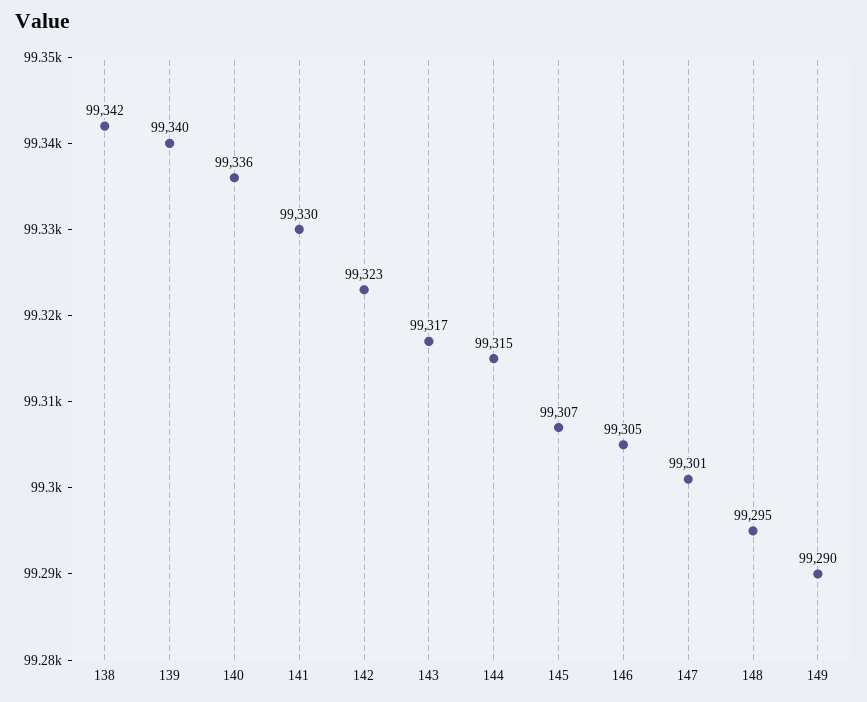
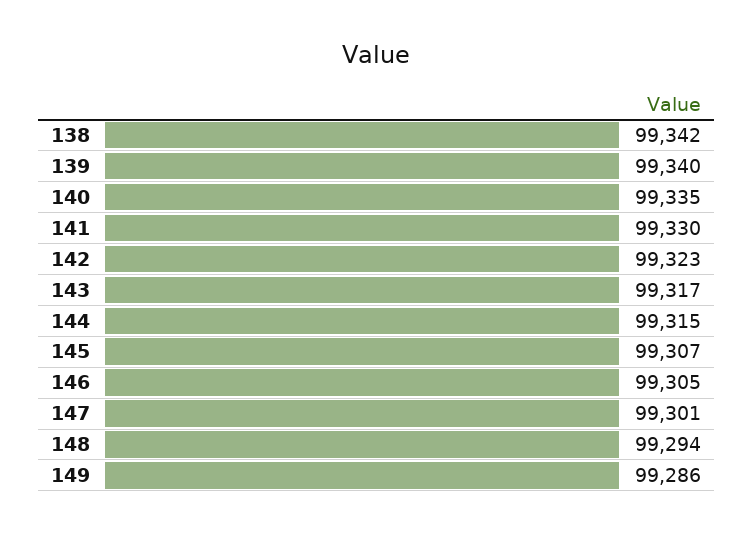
  {
    "138": 99342,
    "139": 99340,
-   "140": 99336,
+   "140": 99335,
    "141": 99330,
    "142": 99323,
    "143": 99317,
    "144": 99315,
    "145": 99307,
    "146": 99305,
    "147": 99301,
-   "148": 99295,
+   "148": 99294,
-   "149": 99290
+   "149": 99286
  }

